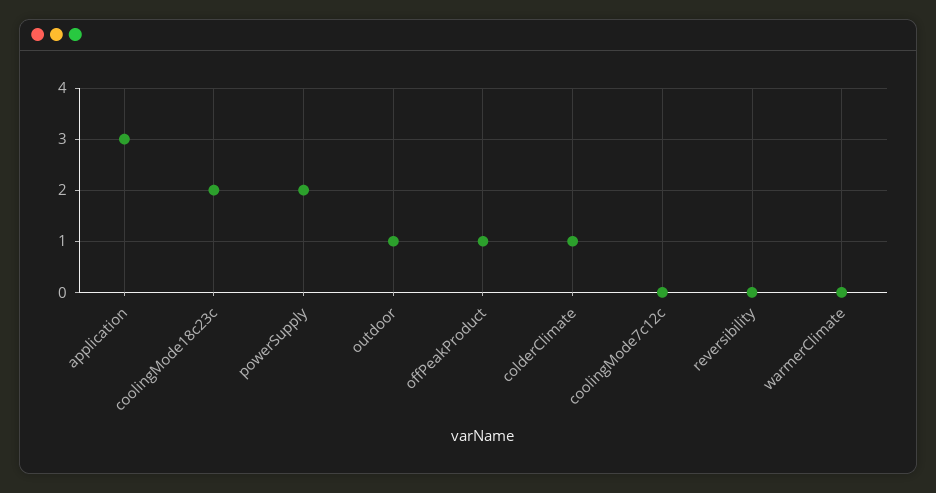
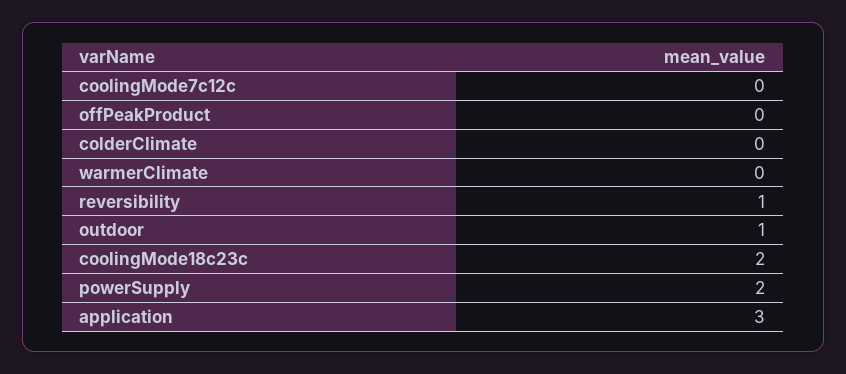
  {
    "application": 3,
    "coolingMode18c23c": 2,
    "powerSupply": 2,
    "outdoor": 1,
-   "offPeakProduct": 1,
+   "offPeakProduct": 0,
-   "colderClimate": 1,
+   "colderClimate": 0,
    "coolingMode7c12c": 0,
-   "reversibility": 0,
+   "reversibility": 1,
    "warmerClimate": 0
  }

